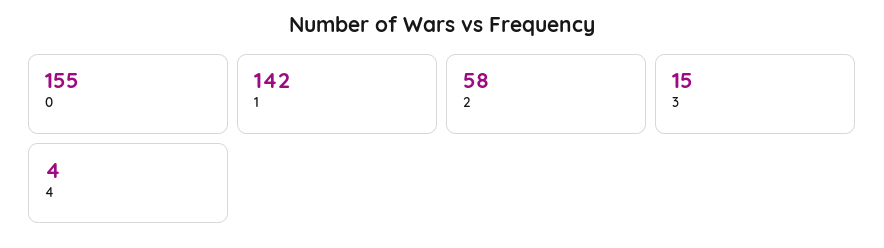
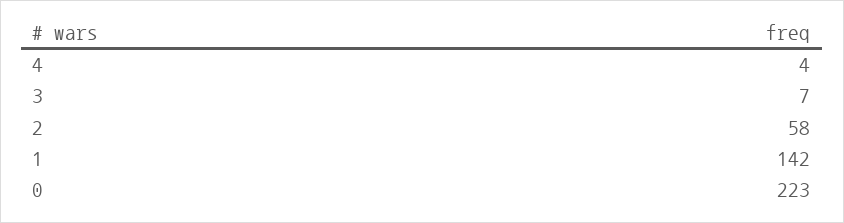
  {
-   "0": 155,
+   "0": 223,
    "1": 142,
    "2": 58,
-   "3": 15,
+   "3": 7,
    "4": 4
  }

